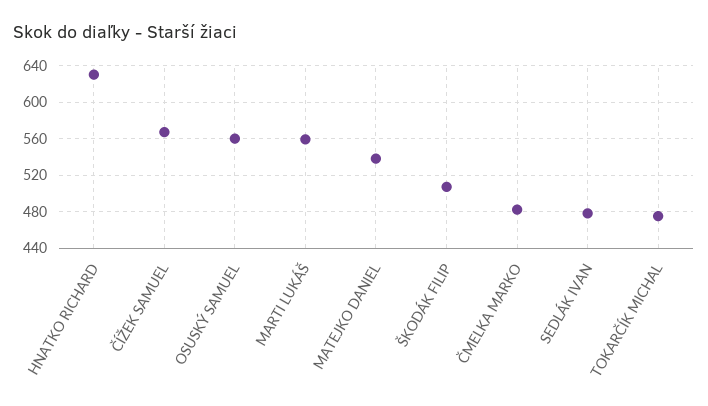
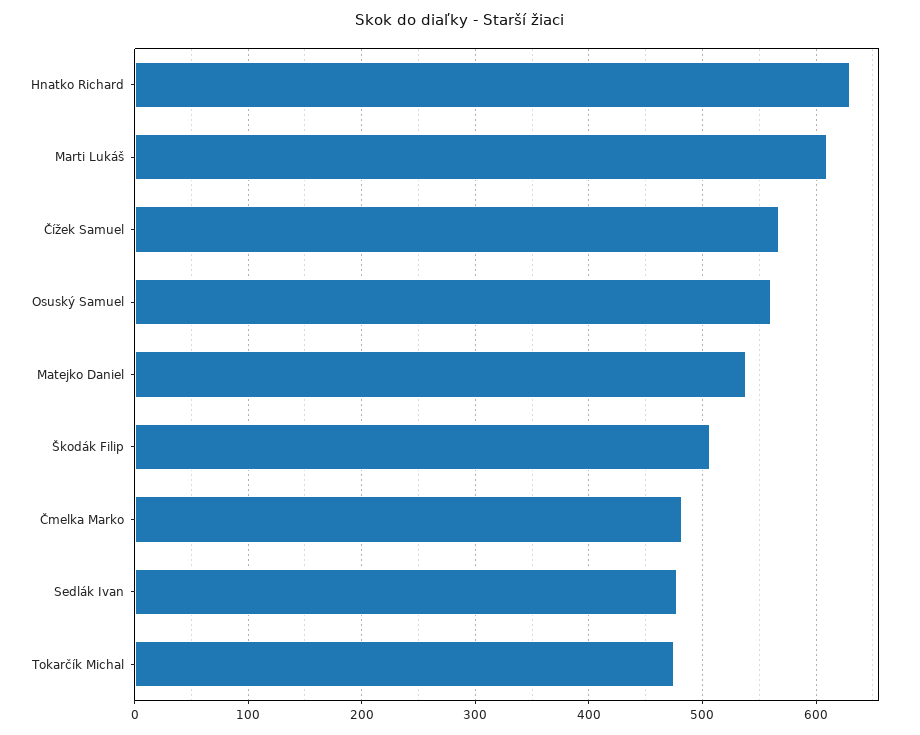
  {
    "HNATKO RICHARD": 630,
    "ČÍŽEK SAMUEL": 570,
    "OSUSKÝ SAMUEL": 560,
-   "MARTI LUKÁŠ": 560,
+   "MARTI LUKÁŠ": 610,
    "MATEJKO DANIEL": 540,
    "ŠKODÁK FILIP": 510,
    "ČMELKA MARKO": 480,
    "SEDLÁK IVAN": 480,
    "TOKARČÍK MICHAL": 480
  }

